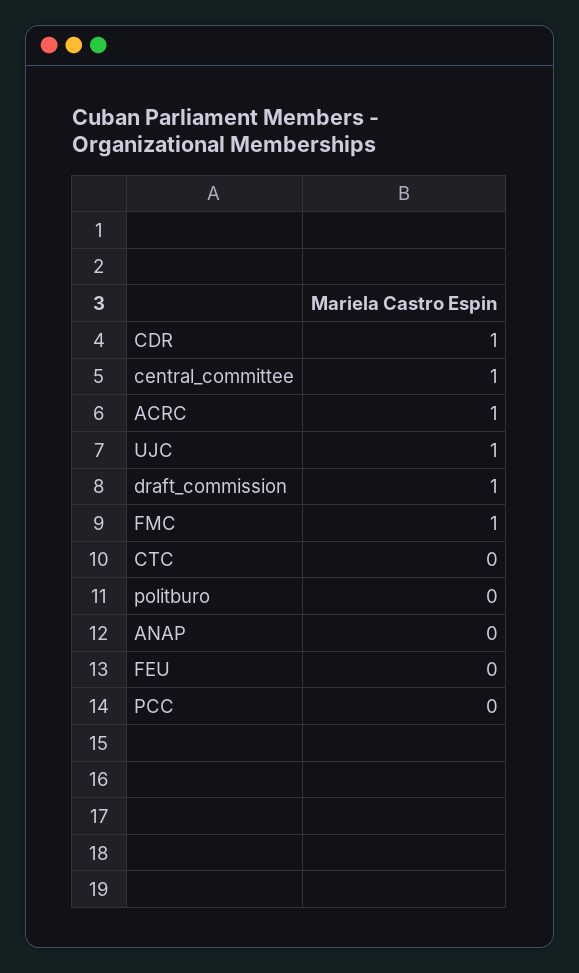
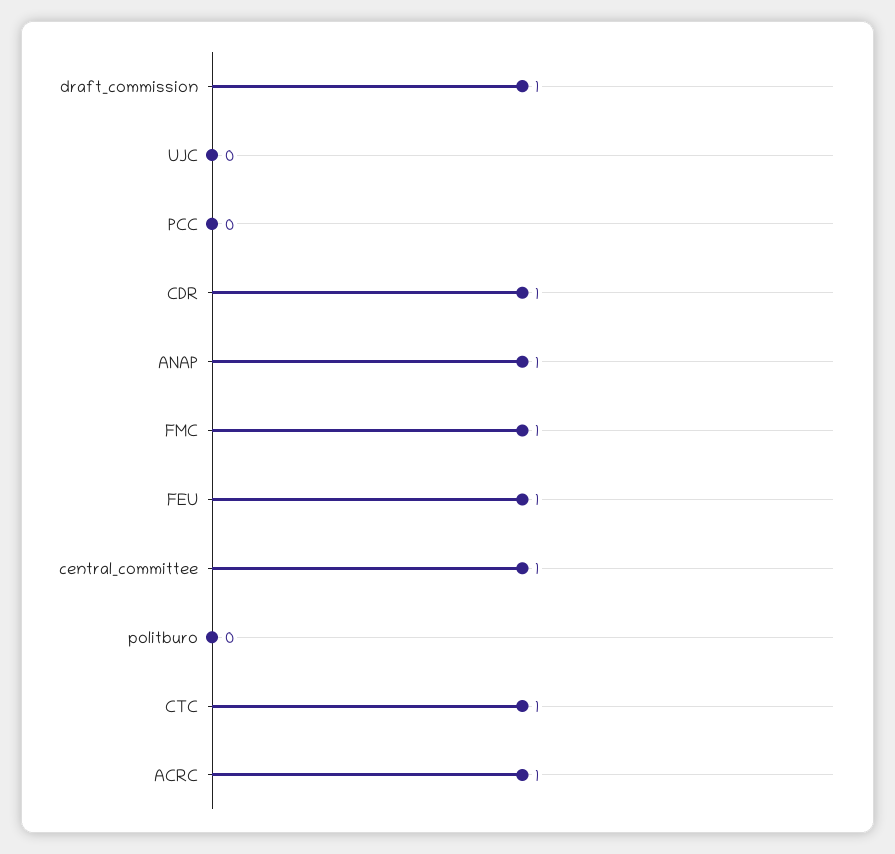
  {
    "CDR": 1,
    "central_committee": 1,
    "ACRC": 1,
-   "UJC": 1,
+   "UJC": 0,
    "draft_commission": 1,
    "FMC": 1,
-   "CTC": 0,
+   "CTC": 1,
    "politburo": 0,
-   "ANAP": 0,
+   "ANAP": 1,
-   "FEU": 0,
+   "FEU": 1,
    "PCC": 0
  }

